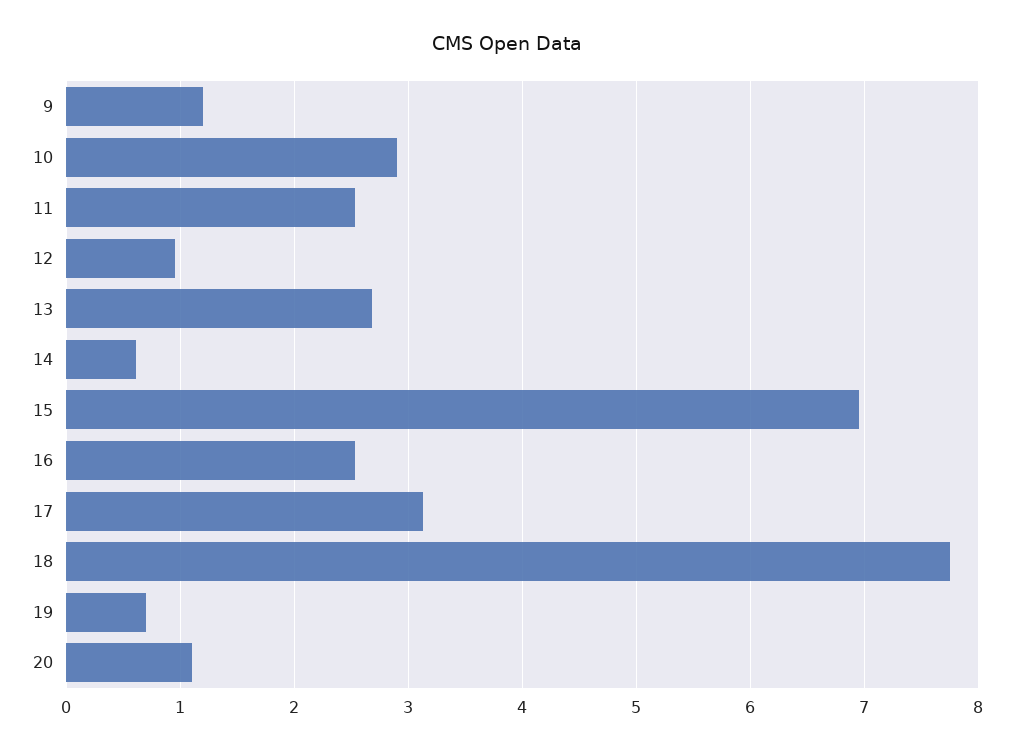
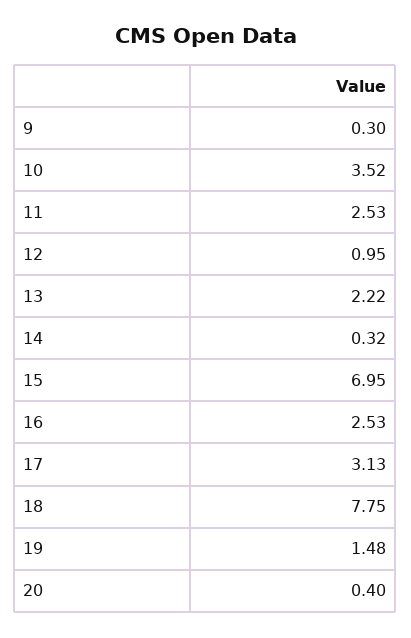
  {
-   "9": 1.2,
+   "9": 0.3,
-   "10": 2.9,
+   "10": 3.52,
    "11": 2.53,
    "12": 0.95,
-   "13": 2.7,
+   "13": 2.22,
-   "14": 0.6,
+   "14": 0.32,
    "15": 6.95,
    "16": 2.53,
    "17": 3.13,
    "18": 7.75,
-   "19": 0.7,
+   "19": 1.48,
-   "20": 1.1
+   "20": 0.4
  }

